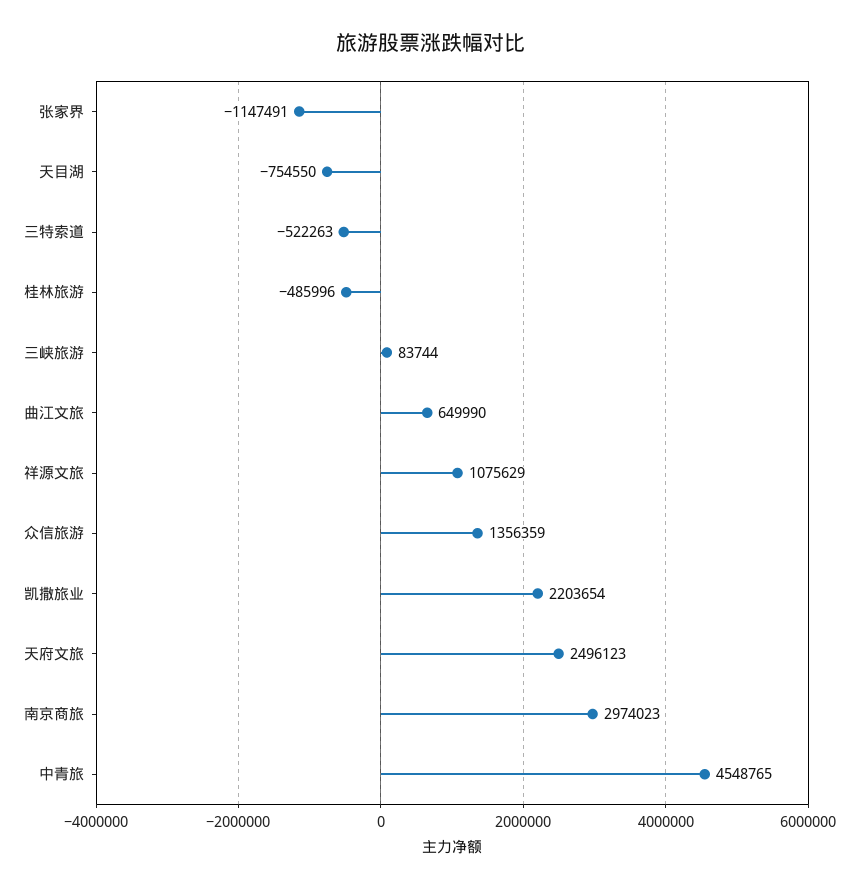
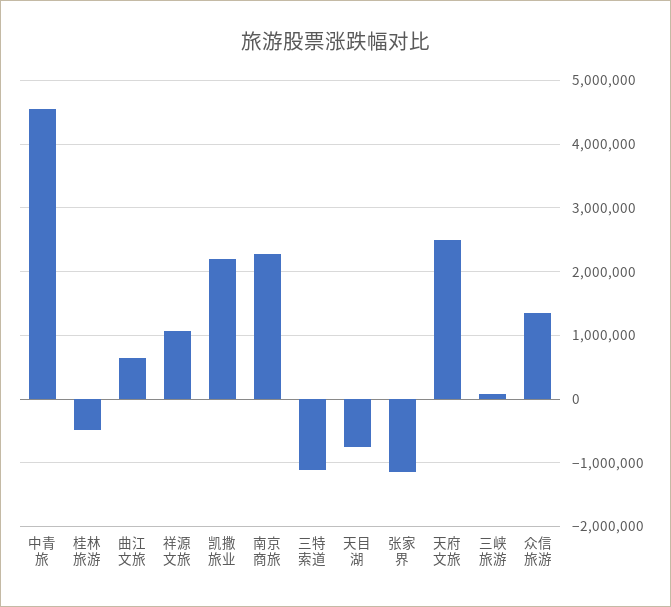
  {
    "张家界": -1147491,
    "天目湖": -754550,
-   "三特索道": -522263,
+   "三特索道": -1100000,
    "桂林旅游": -485996,
    "三峡旅游": 83744,
    "曲江文旅": 649990,
    "祥源文旅": 1075629,
    "众信旅游": 1356359,
    "凯撒旅业": 2203654,
    "天府文旅": 2496123,
-   "南京商旅": 2974023,
+   "南京商旅": 2300000,
    "中青旅": 4548765
  }

